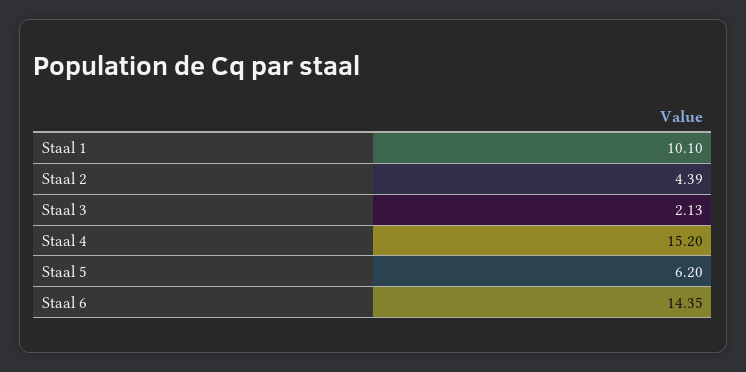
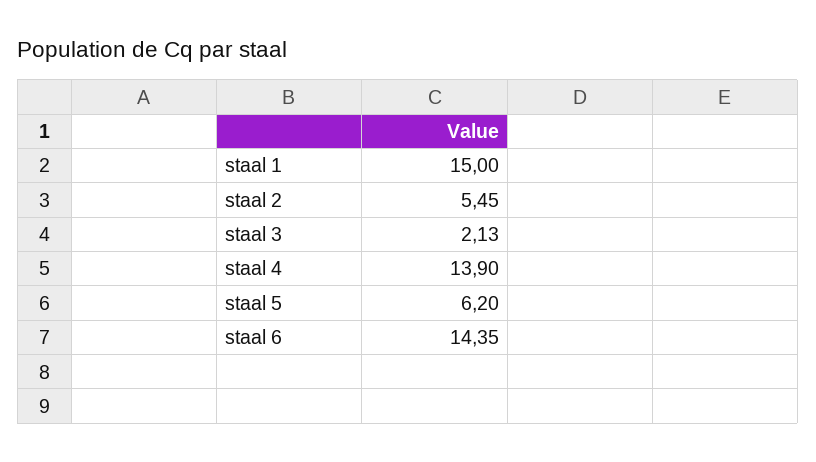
  {
-   "Staal 1": 10.1,
+   "Staal 1": 15,
-   "Staal 2": 4.39,
+   "Staal 2": 5.45,
    "Staal 3": 2.13,
-   "Staal 4": 15.2,
+   "Staal 4": 13.9,
    "Staal 5": 6.2,
    "Staal 6": 14.35
  }

